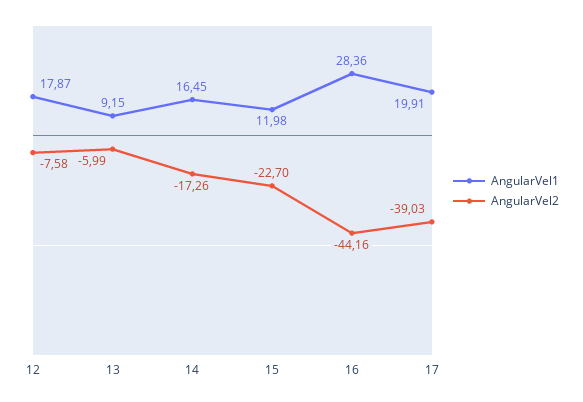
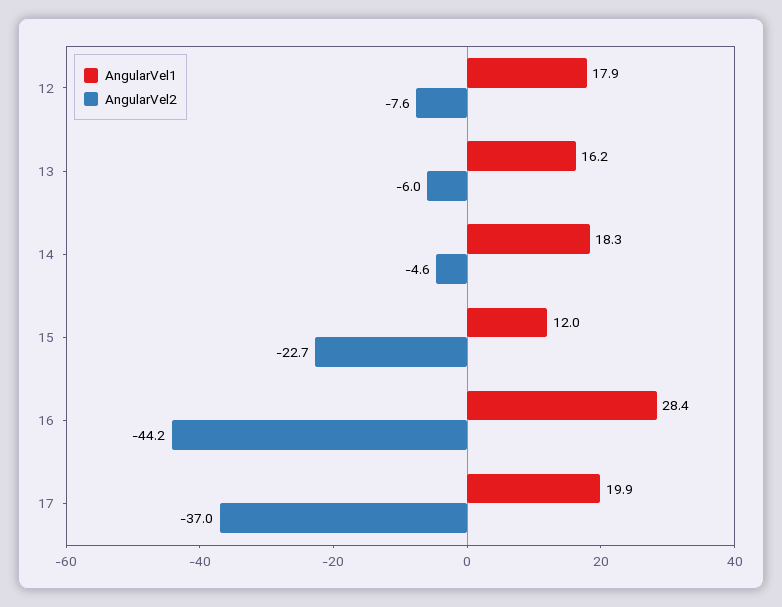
  {
    "AngularVel1": {
      "12": 17.87,
-     "13": 9.15,
+     "13": 16.2,
-     "14": 16.45,
+     "14": 18.3,
      "15": 11.98,
      "16": 28.36,
      "17": 19.91
    },
    "AngularVel2": {
      "12": -7.58,
      "13": -5.99,
-     "14": -17.26,
+     "14": -4.6,
      "15": -22.7,
      "16": -44.16,
-     "17": -39.03
+     "17": -37
    }
  }

